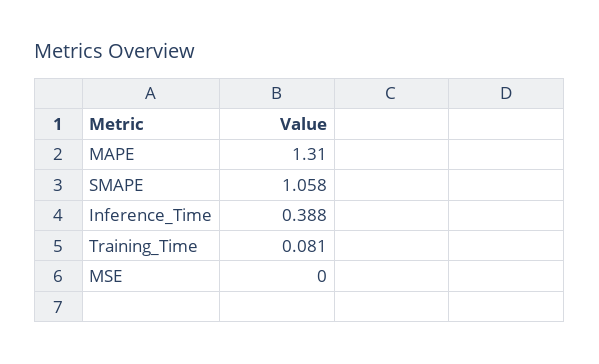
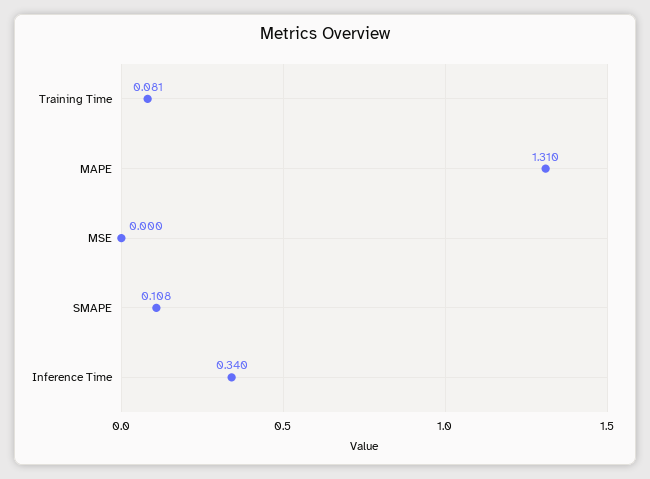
  {
    "MAPE": 1.31,
-   "SMAPE": 1.058,
+   "SMAPE": 0.108,
-   "Inference_Time": 0.388,
+   "Inference_Time": 0.34,
    "Training_Time": 0.081,
    "MSE": 0
  }

